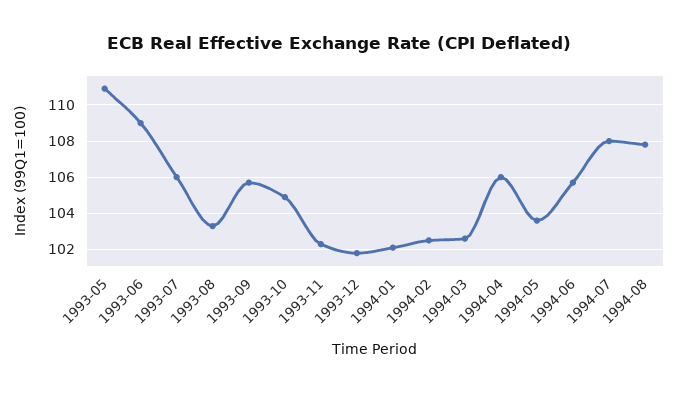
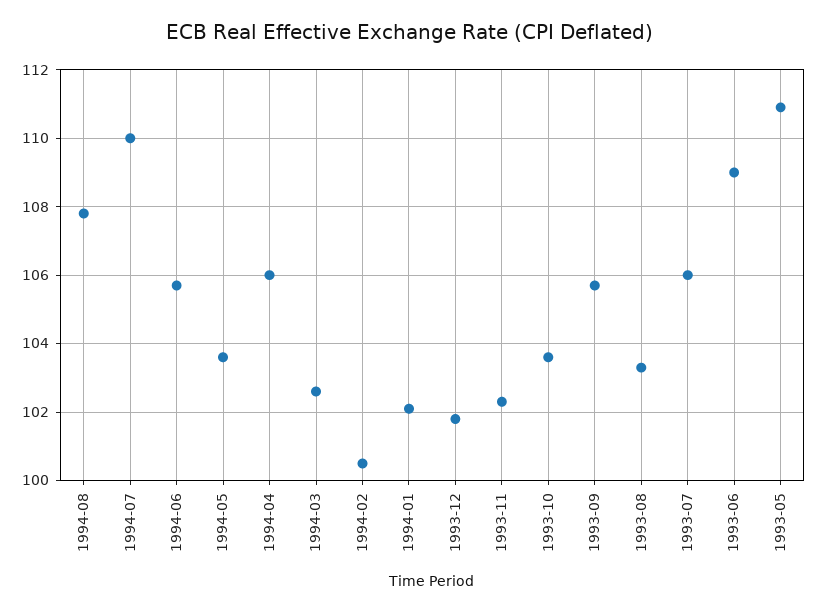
  {
    "1993-05": 111,
    "1993-06": 109,
    "1993-07": 106,
    "1993-08": 103.5,
    "1993-09": 105.5,
-   "1993-10": 105,
+   "1993-10": 103.5,
    "1993-11": 102.5,
    "1993-12": 102,
    "1994-01": 102,
-   "1994-02": 102.5,
+   "1994-02": 100.5,
    "1994-03": 102.5,
    "1994-04": 106,
    "1994-05": 103.5,
    "1994-06": 105.5,
-   "1994-07": 108,
+   "1994-07": 110,
    "1994-08": 108
  }

